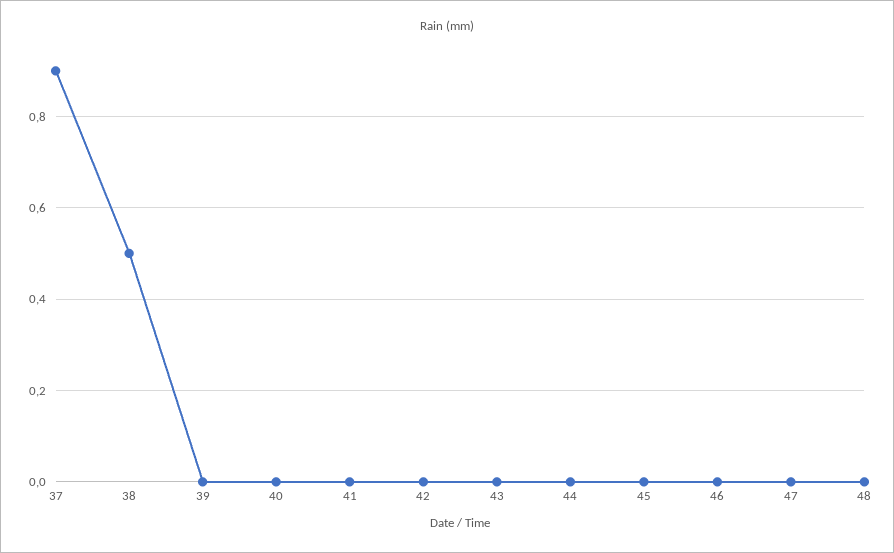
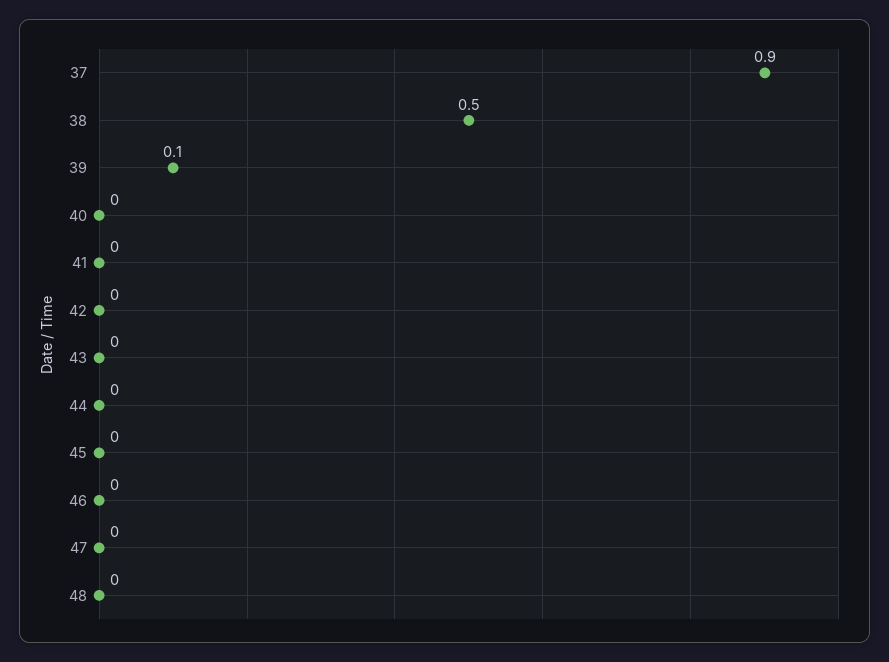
  {
    "37": 0.9,
    "38": 0.5,
-   "39": 0,
+   "39": 0.1,
    "40": 0,
    "41": 0,
    "42": 0,
    "43": 0,
    "44": 0,
    "45": 0,
    "46": 0,
    "47": 0,
    "48": 0
  }

